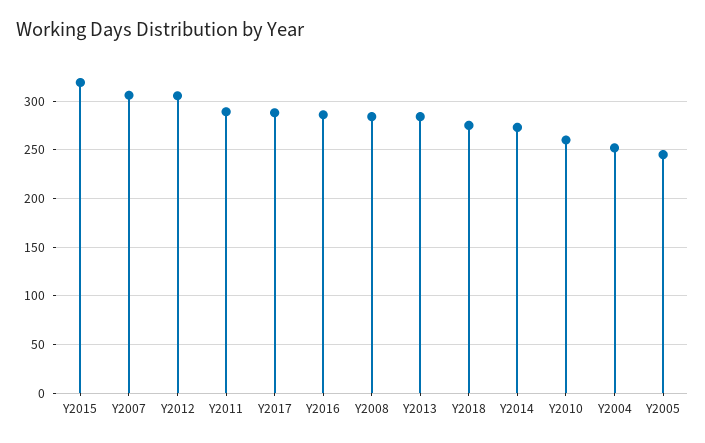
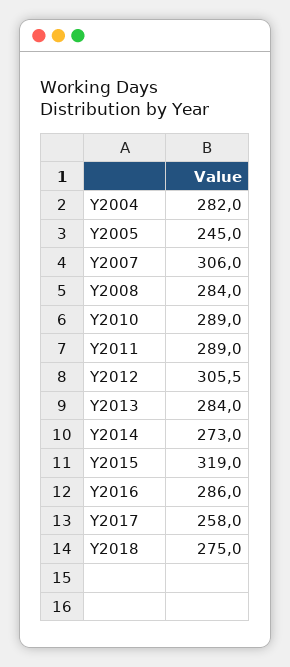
  {
    "Y2015": 319,
    "Y2007": 306,
    "Y2012": 305.5,
    "Y2011": 289,
-   "Y2017": 290,
+   "Y2017": 258,
    "Y2016": 286,
    "Y2008": 284,
    "Y2013": 284,
    "Y2018": 275,
    "Y2014": 273,
-   "Y2010": 260,
+   "Y2010": 289,
-   "Y2004": 250,
+   "Y2004": 282,
    "Y2005": 245
  }

